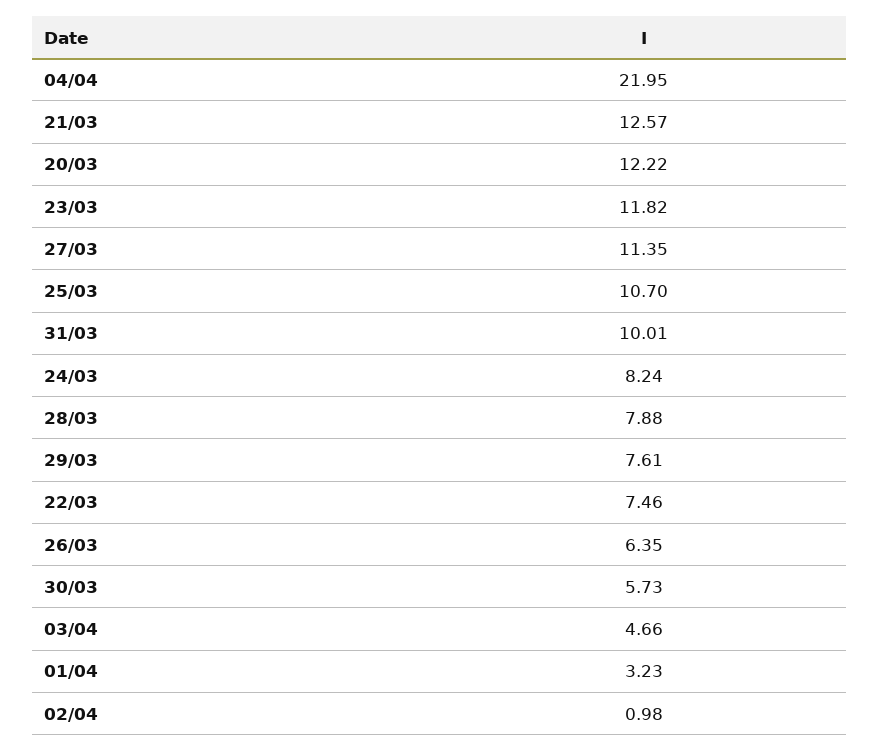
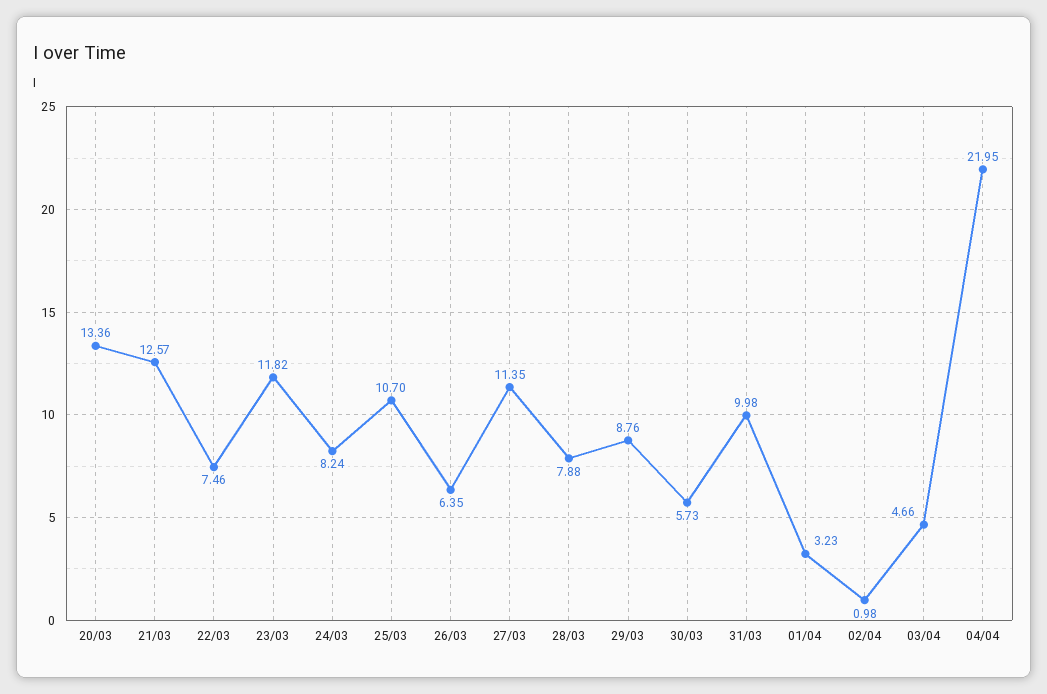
  {
    "04/04": 21.95,
    "21/03": 12.57,
-   "20/03": 12.22,
+   "20/03": 13.36,
    "23/03": 11.82,
    "27/03": 11.35,
    "25/03": 10.7,
-   "31/03": 10.01,
+   "31/03": 9.98,
    "24/03": 8.24,
    "28/03": 7.88,
-   "29/03": 7.61,
+   "29/03": 8.76,
    "22/03": 7.46,
    "26/03": 6.35,
    "30/03": 5.73,
    "03/04": 4.66,
    "01/04": 3.23,
    "02/04": 0.98
  }

